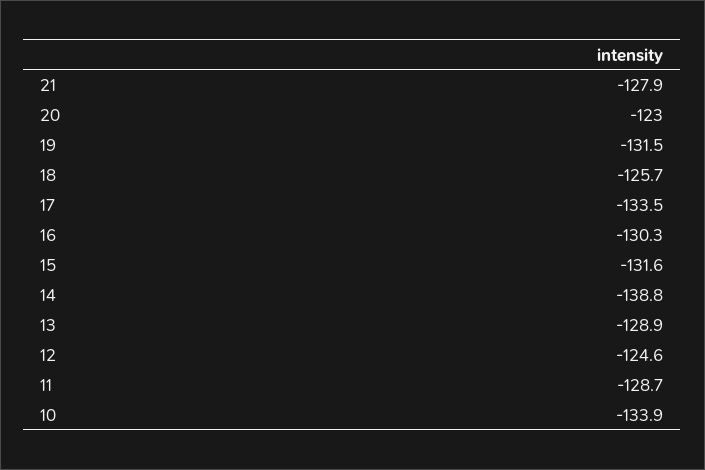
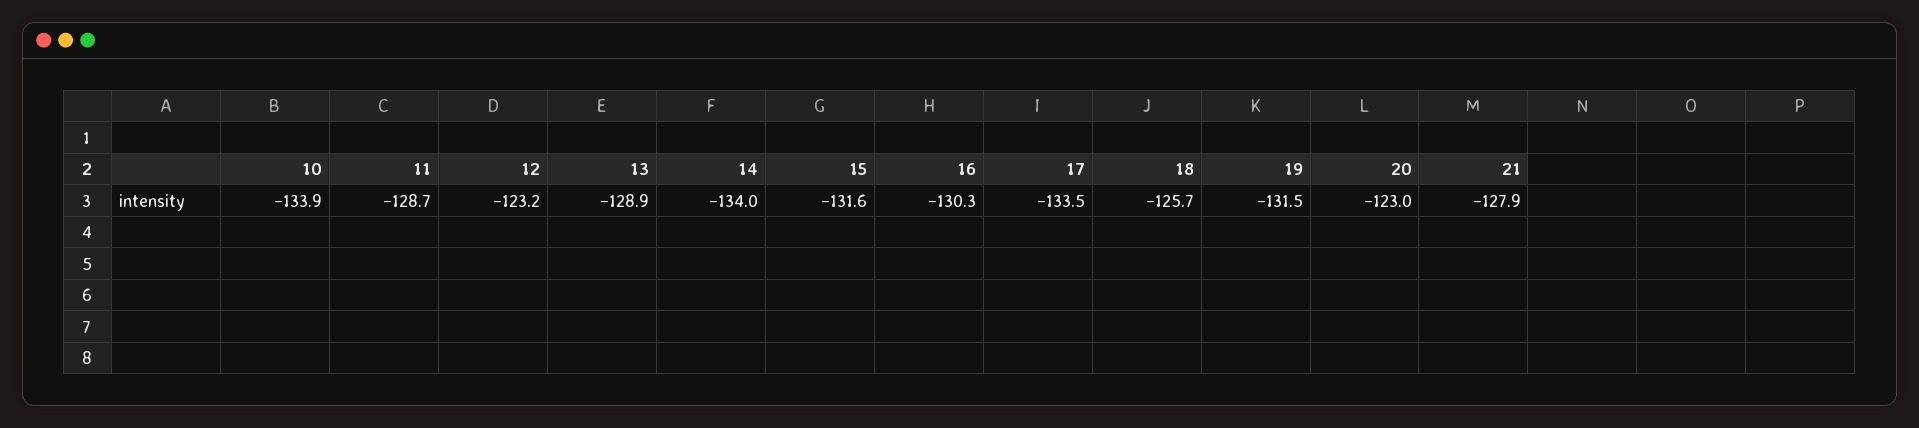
  {
    "21": -127.9,
    "20": -123,
    "19": -131.5,
    "18": -125.7,
    "17": -133.5,
    "16": -130.3,
    "15": -131.6,
-   "14": -138.8,
+   "14": -134,
    "13": -128.9,
-   "12": -124.6,
+   "12": -123.2,
    "11": -128.7,
    "10": -133.9
  }

